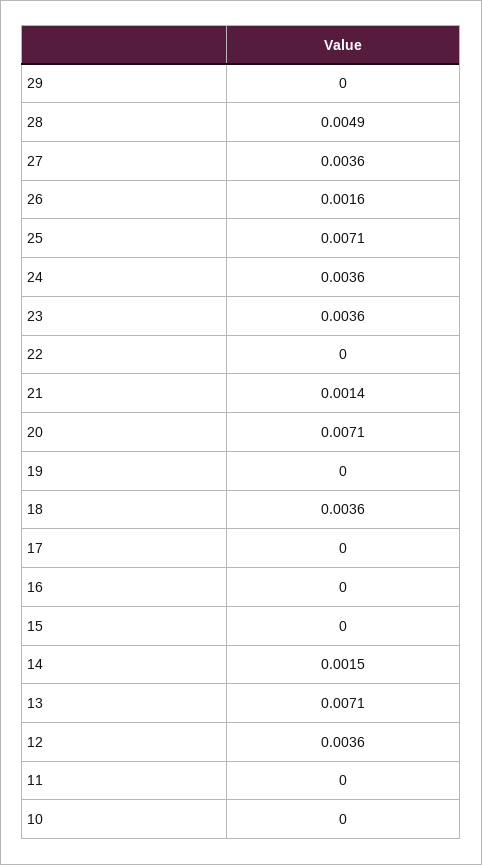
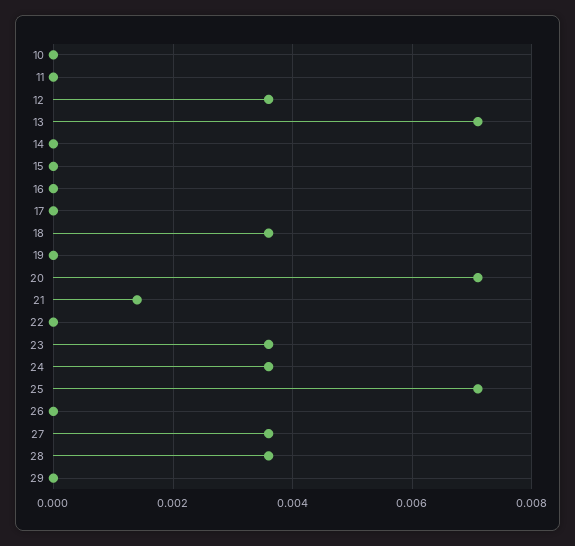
  {
    "29": 0,
-   "28": 0.0049,
+   "28": 0.0035,
    "27": 0.0036,
-   "26": 0.0016,
+   "26": 0,
    "25": 0.0071,
    "24": 0.0036,
    "23": 0.0036,
    "22": 0,
    "21": 0.0014,
    "20": 0.0071,
    "19": 0,
    "18": 0.0036,
    "17": 0,
    "16": 0,
    "15": 0,
-   "14": 0.0015,
+   "14": 0,
    "13": 0.0071,
    "12": 0.0036,
    "11": 0,
    "10": 0
  }

